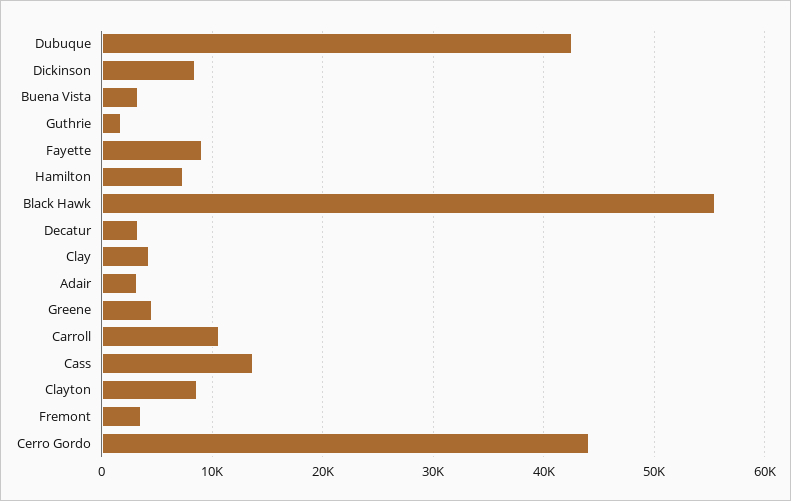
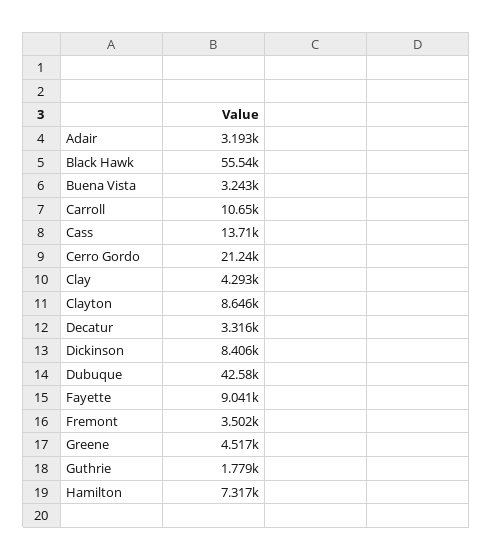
  {
    "Dubuque": 42580,
    "Dickinson": 8406,
    "Buena Vista": 3243,
    "Guthrie": 1779,
    "Fayette": 9041,
    "Hamilton": 7317,
    "Black Hawk": 55540,
    "Decatur": 3316,
    "Clay": 4293,
    "Adair": 3193,
    "Greene": 4517,
    "Carroll": 10650,
    "Cass": 13710,
    "Clayton": 8646,
    "Fremont": 3502,
-   "Cerro Gordo": 44000
+   "Cerro Gordo": 21240
  }

